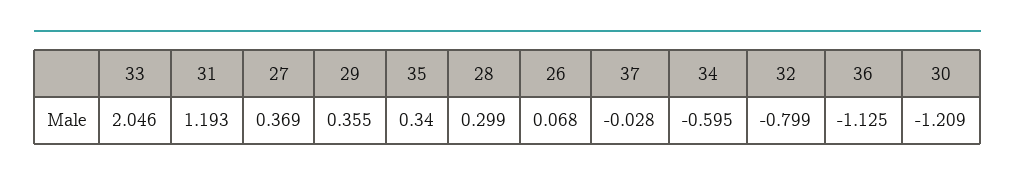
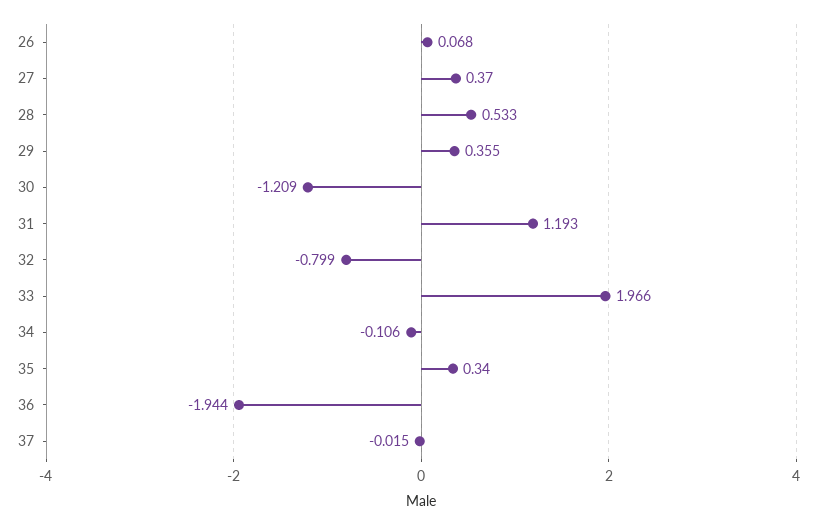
  {
-   "33": 2.046,
+   "33": 1.966,
    "31": 1.193,
-   "27": 0.369,
+   "27": 0.37,
    "29": 0.355,
    "35": 0.34,
-   "28": 0.299,
+   "28": 0.533,
    "26": 0.068,
-   "37": -0.028,
+   "37": -0.015,
-   "34": -0.595,
+   "34": -0.106,
    "32": -0.799,
-   "36": -1.125,
+   "36": -1.944,
    "30": -1.209
  }

